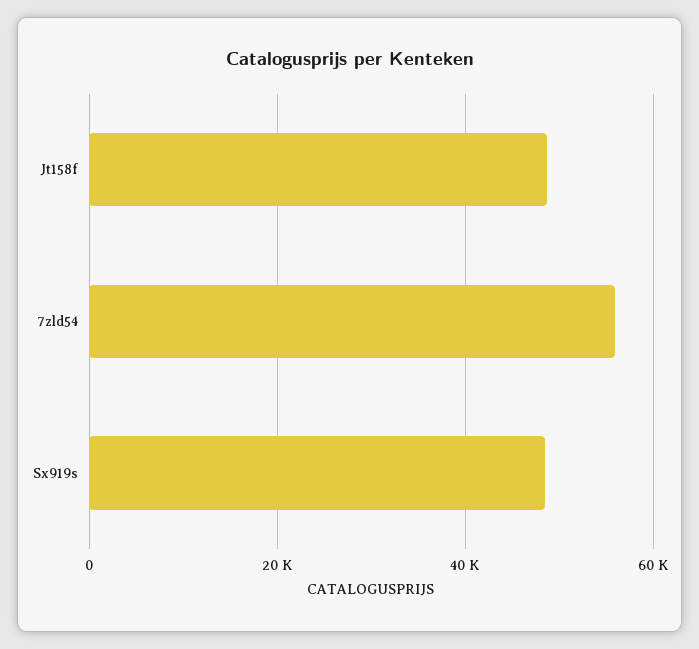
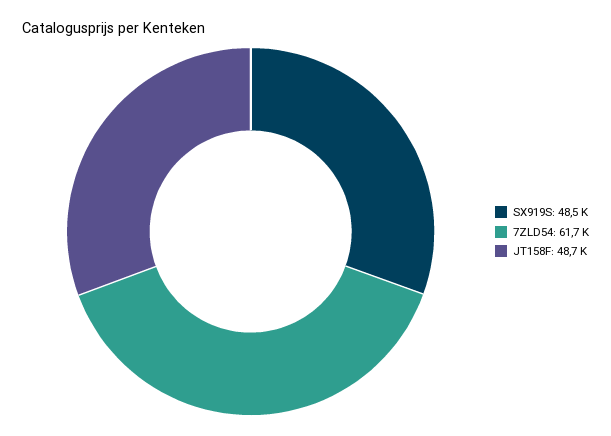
  {
    "Jt158f": 48700,
-   "7zld54": 56000,
+   "7zld54": 61700,
    "Sx919s": 48500
  }

